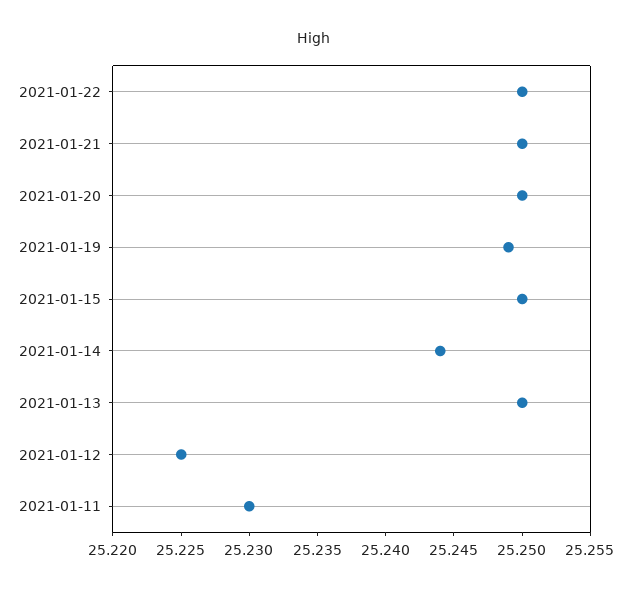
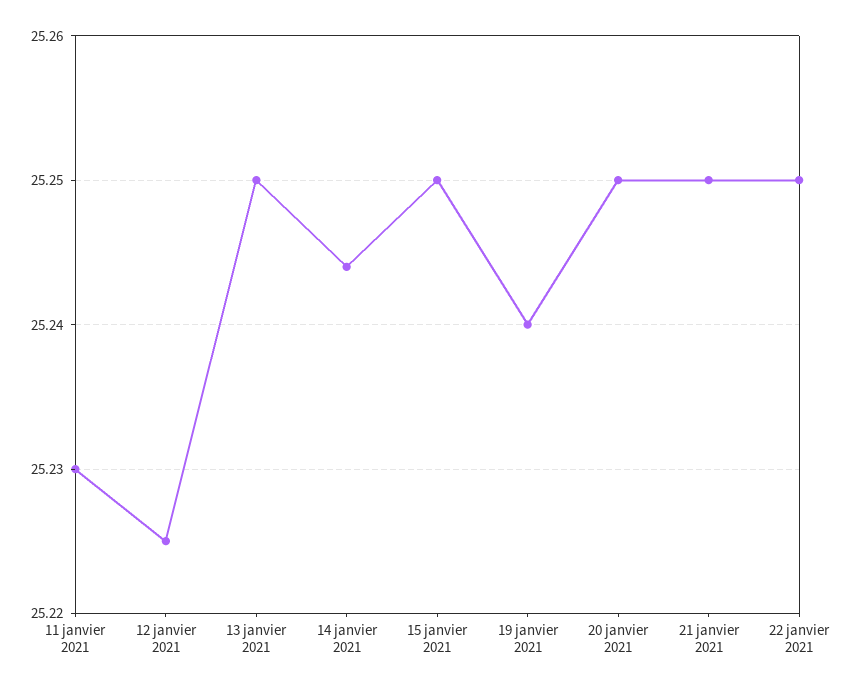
  {
    "2021-01-22": 25.25,
    "2021-01-21": 25.25,
    "2021-01-20": 25.25,
-   "2021-01-19": 25.249,
+   "2021-01-19": 25.24,
    "2021-01-15": 25.25,
    "2021-01-14": 25.244,
    "2021-01-13": 25.25,
    "2021-01-12": 25.225,
    "2021-01-11": 25.23
  }

